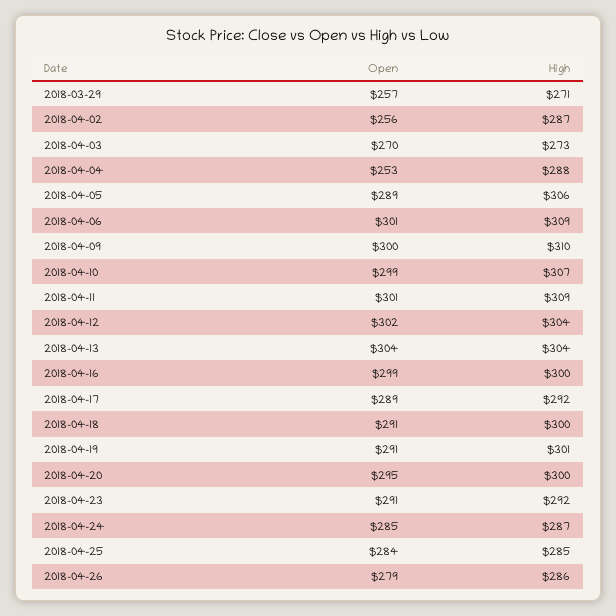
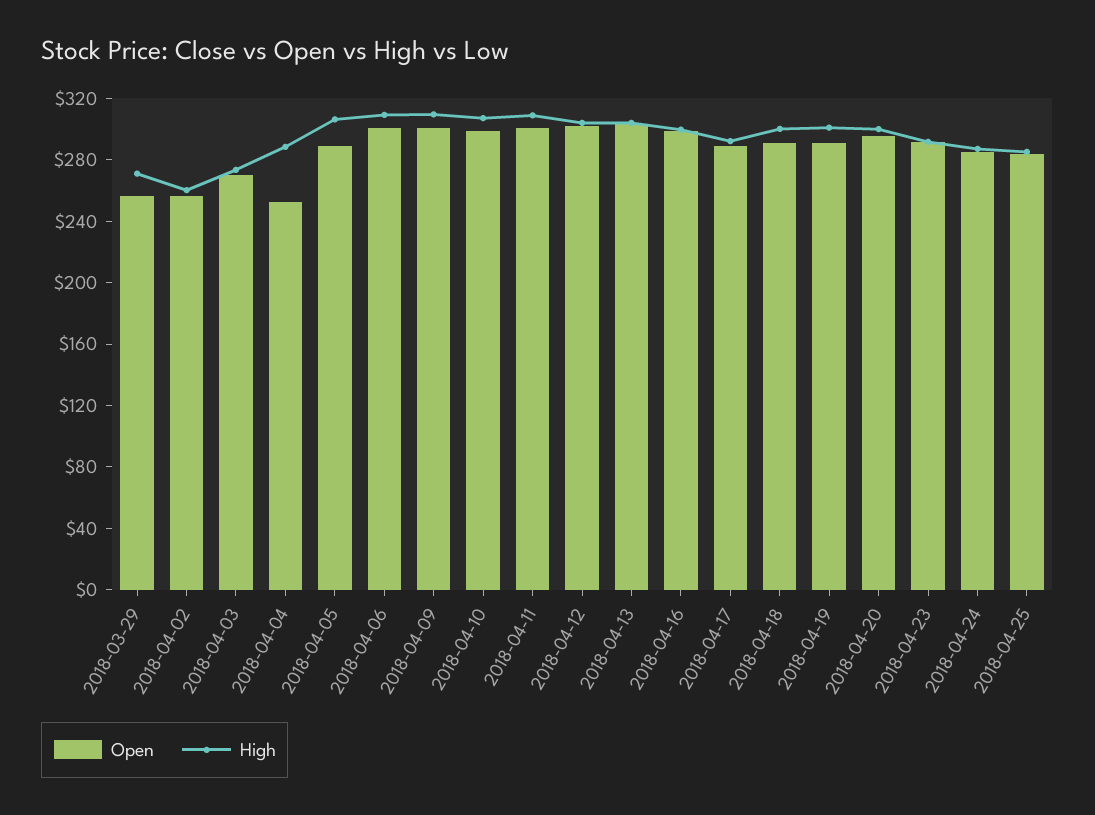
  {
    "Open": {
      "2018-03-29": 257,
      "2018-04-02": 256,
      "2018-04-03": 270,
      "2018-04-04": 253,
      "2018-04-05": 289,
      "2018-04-06": 301,
      "2018-04-09": 300,
      "2018-04-10": 299,
      "2018-04-11": 301,
      "2018-04-12": 302,
      "2018-04-13": 304,
      "2018-04-16": 299,
      "2018-04-17": 289,
      "2018-04-18": 291,
      "2018-04-19": 291,
      "2018-04-20": 295,
      "2018-04-23": 291,
      "2018-04-24": 285,
-     "2018-04-25": 284,
+     "2018-04-25": 284
-     "2018-04-26": 279
    },
    "High": {
      "2018-03-29": 271,
-     "2018-04-02": 287,
+     "2018-04-02": 260,
      "2018-04-03": 273,
      "2018-04-04": 288,
      "2018-04-05": 306,
      "2018-04-06": 309,
      "2018-04-09": 310,
      "2018-04-10": 307,
      "2018-04-11": 309,
      "2018-04-12": 304,
      "2018-04-13": 304,
      "2018-04-16": 300,
      "2018-04-17": 292,
      "2018-04-18": 300,
      "2018-04-19": 301,
      "2018-04-20": 300,
      "2018-04-23": 292,
      "2018-04-24": 287,
-     "2018-04-25": 285,
+     "2018-04-25": 285
-     "2018-04-26": 286
    }
  }

